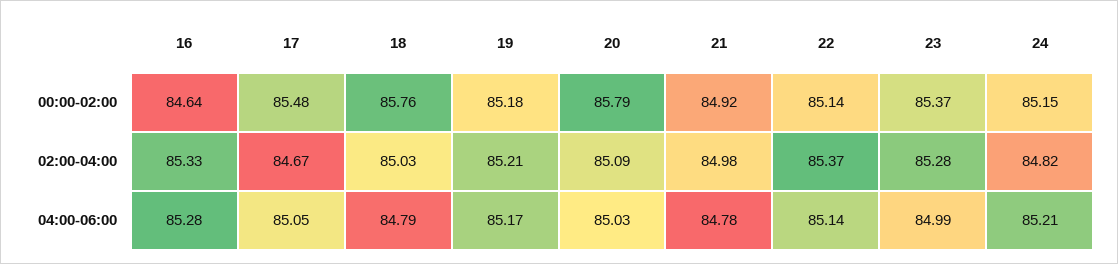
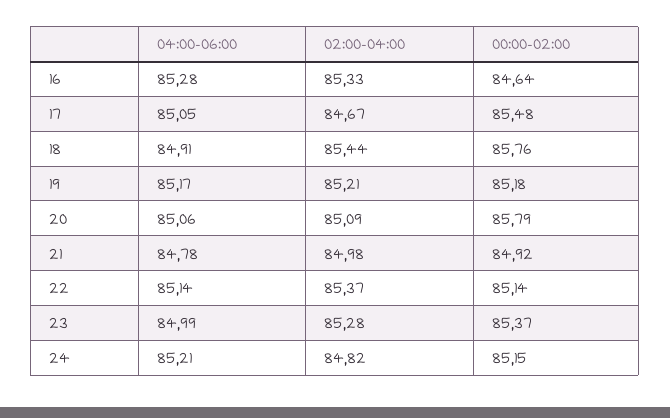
  {
    "16": {
      "00:00-02:00": 84.64,
      "02:00-04:00": 85.33,
      "04:00-06:00": 85.28
    },
    "17": {
      "00:00-02:00": 85.48,
      "02:00-04:00": 84.67,
      "04:00-06:00": 85.05
    },
    "18": {
      "00:00-02:00": 85.76,
-     "02:00-04:00": 85.03,
+     "02:00-04:00": 85.44,
-     "04:00-06:00": 84.79
+     "04:00-06:00": 84.91
    },
    "19": {
      "00:00-02:00": 85.18,
      "02:00-04:00": 85.21,
      "04:00-06:00": 85.17
    },
    "20": {
      "00:00-02:00": 85.79,
      "02:00-04:00": 85.09,
-     "04:00-06:00": 85.03
+     "04:00-06:00": 85.06
    },
    "21": {
      "00:00-02:00": 84.92,
      "02:00-04:00": 84.98,
      "04:00-06:00": 84.78
    },
    "22": {
      "00:00-02:00": 85.14,
      "02:00-04:00": 85.37,
      "04:00-06:00": 85.14
    },
    "23": {
      "00:00-02:00": 85.37,
      "02:00-04:00": 85.28,
      "04:00-06:00": 84.99
    },
    "24": {
      "00:00-02:00": 85.15,
      "02:00-04:00": 84.82,
      "04:00-06:00": 85.21
    }
  }

